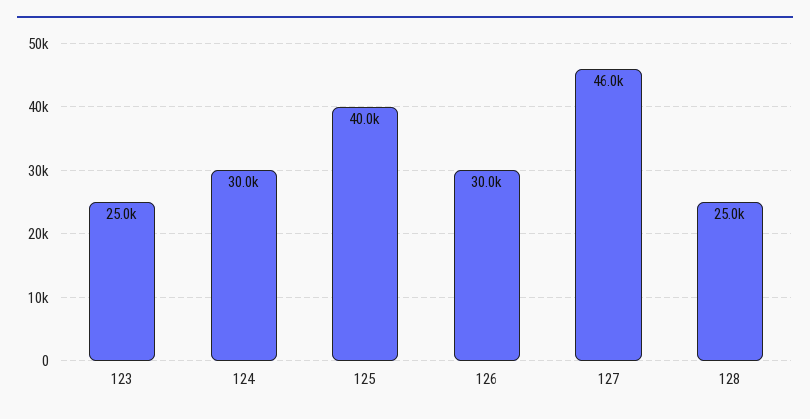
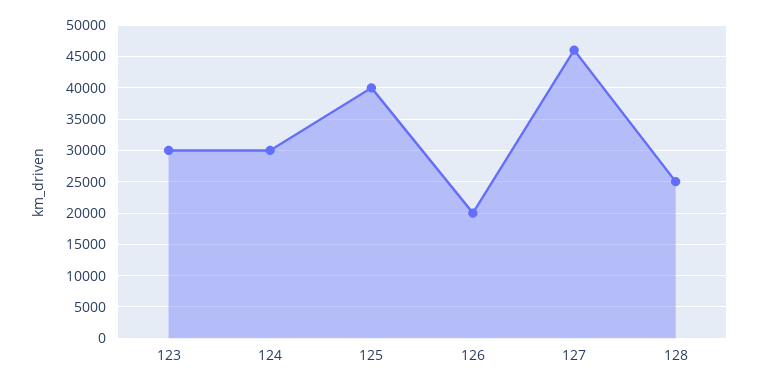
  {
-   "123": 25000,
+   "123": 30000,
    "124": 30000,
    "125": 40000,
-   "126": 30000,
+   "126": 20000,
    "127": 46000,
    "128": 25000
  }

